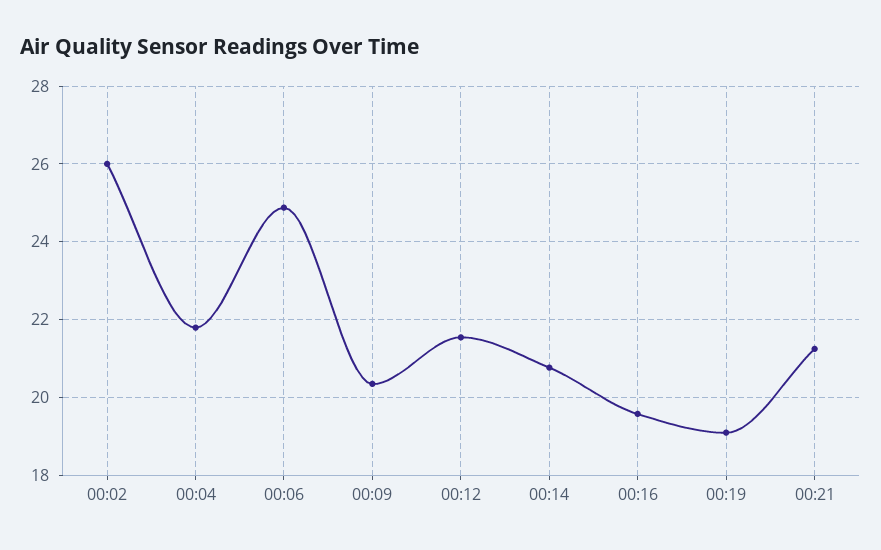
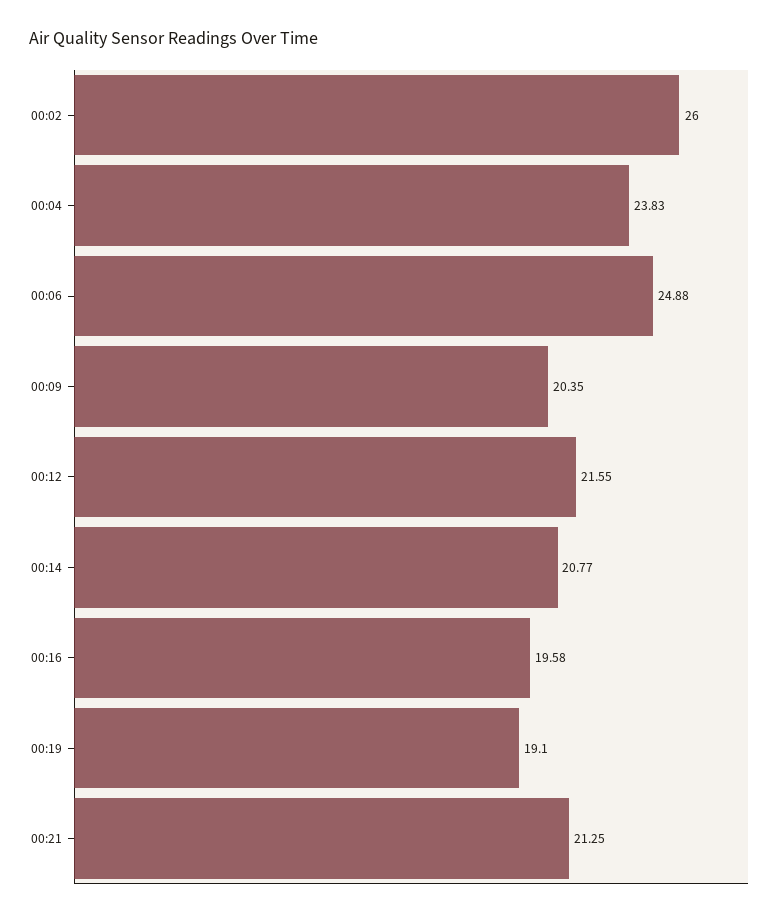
  {
    "00:02": 26,
-   "00:04": 21.8,
+   "00:04": 23.83,
    "00:06": 24.88,
    "00:09": 20.35,
    "00:12": 21.55,
    "00:14": 20.77,
    "00:16": 19.58,
    "00:19": 19.1,
    "00:21": 21.25
  }

